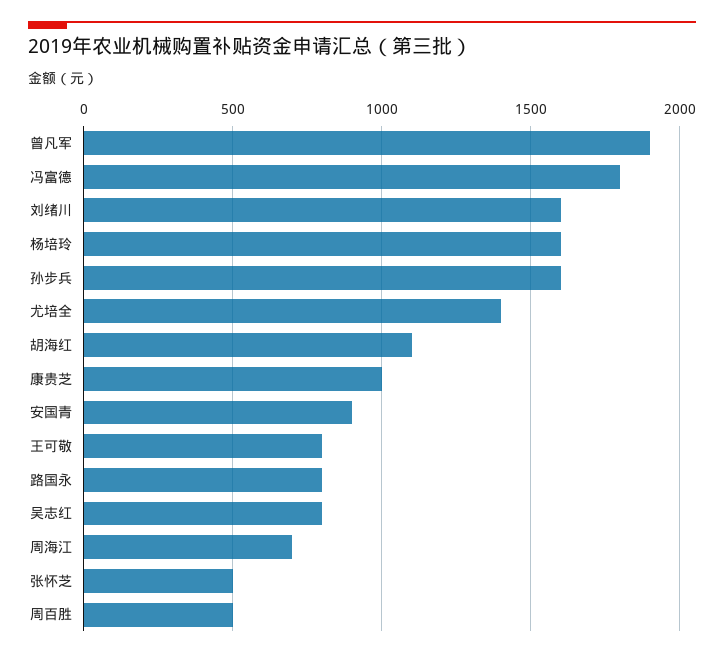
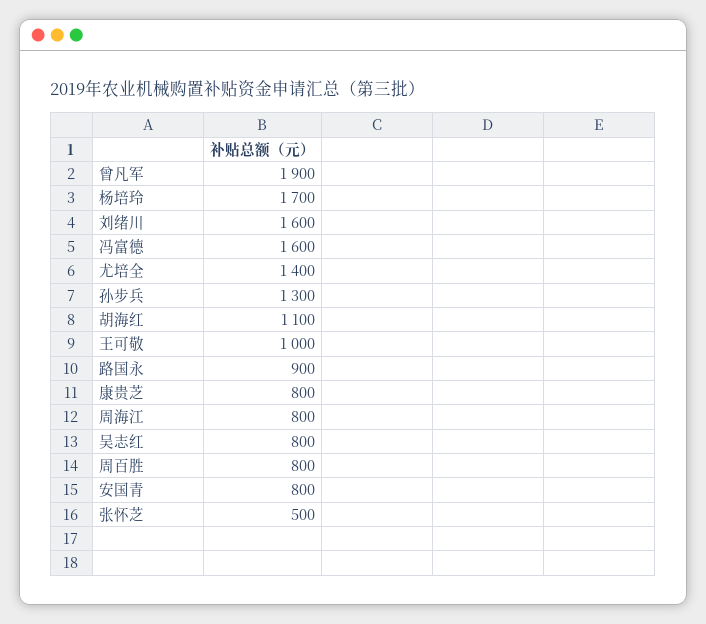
  {
    "曾凡军": 1900,
-   "冯富德": 1800,
+   "冯富德": 1600,
    "刘绪川": 1600,
-   "杨培玲": 1600,
+   "杨培玲": 1700,
-   "孙步兵": 1600,
+   "孙步兵": 1300,
    "尤培全": 1400,
    "胡海红": 1100,
-   "康贵芝": 1000,
+   "康贵芝": 800,
-   "安国青": 900,
+   "安国青": 800,
-   "王可敬": 800,
+   "王可敬": 1000,
-   "路国永": 800,
+   "路国永": 900,
    "吴志红": 800,
-   "周海江": 700,
+   "周海江": 800,
    "张怀芝": 500,
-   "周百胜": 500
+   "周百胜": 800
  }

